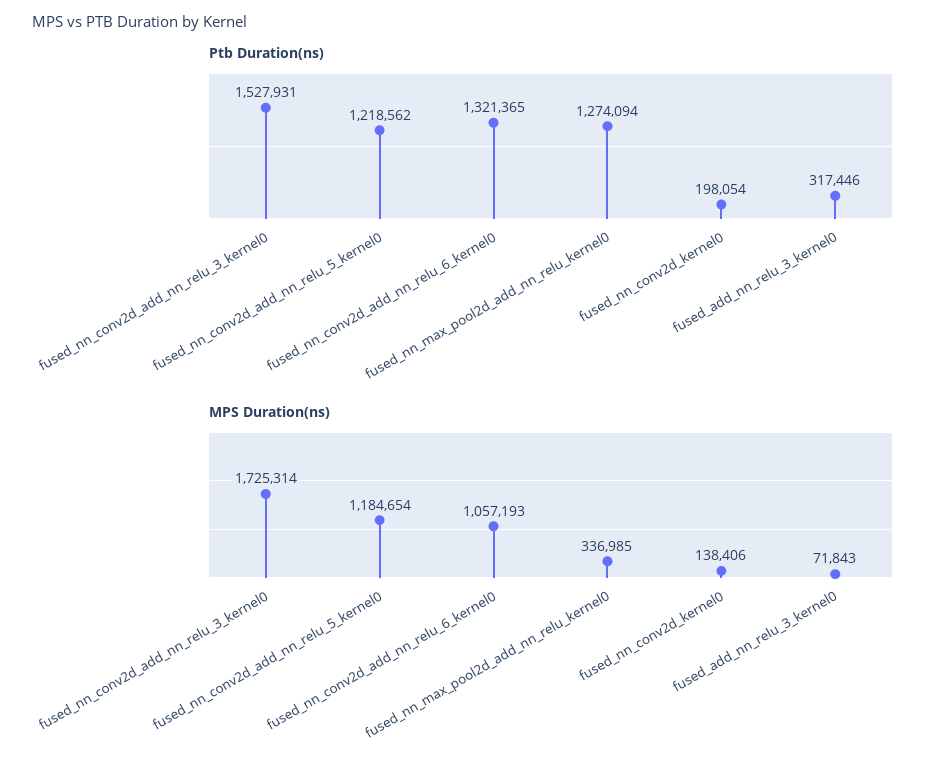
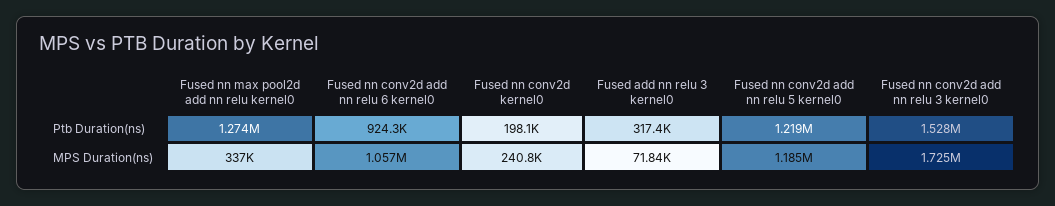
  {
    "Ptb Duration(ns)": {
      "fused_nn_conv2d_add_nn_relu_3_kernel0": 1527931,
      "fused_nn_conv2d_add_nn_relu_5_kernel0": 1218562,
-     "fused_nn_conv2d_add_nn_relu_6_kernel0": 1321365,
+     "fused_nn_conv2d_add_nn_relu_6_kernel0": 924300,
      "fused_nn_max_pool2d_add_nn_relu_kernel0": 1274094,
      "fused_nn_conv2d_kernel0": 198054,
      "fused_add_nn_relu_3_kernel0": 317446
    },
    "MPS Duration(ns)": {
      "fused_nn_conv2d_add_nn_relu_3_kernel0": 1725314,
      "fused_nn_conv2d_add_nn_relu_5_kernel0": 1184654,
      "fused_nn_conv2d_add_nn_relu_6_kernel0": 1057193,
      "fused_nn_max_pool2d_add_nn_relu_kernel0": 336985,
-     "fused_nn_conv2d_kernel0": 138406,
+     "fused_nn_conv2d_kernel0": 240800,
      "fused_add_nn_relu_3_kernel0": 71843
    }
  }

